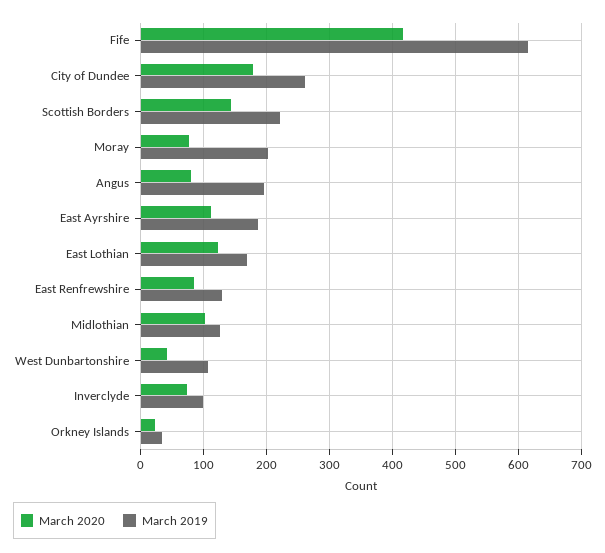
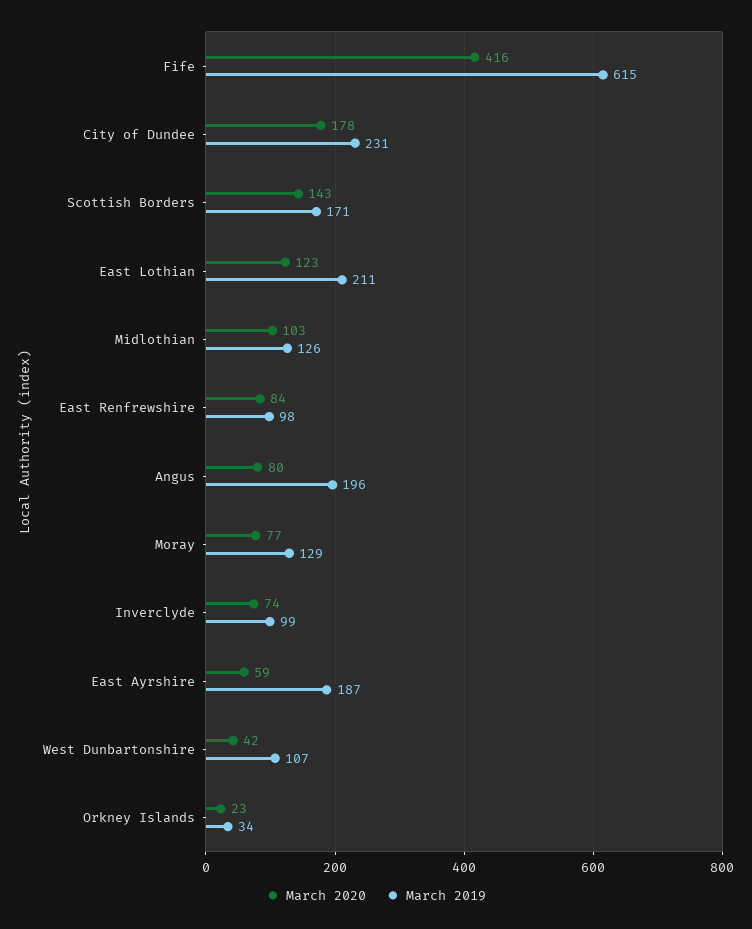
  {
    "March 2020": {
      "Fife": 416,
      "City of Dundee": 178,
      "Scottish Borders": 143,
      "Moray": 77,
      "Angus": 80,
-     "East Ayrshire": 110,
+     "East Ayrshire": 59,
      "East Lothian": 123,
      "East Renfrewshire": 84,
      "Midlothian": 103,
      "West Dunbartonshire": 42,
      "Inverclyde": 74,
      "Orkney Islands": 23
    },
    "March 2019": {
      "Fife": 615,
-     "City of Dundee": 260,
+     "City of Dundee": 231,
-     "Scottish Borders": 220,
+     "Scottish Borders": 171,
-     "Moray": 200,
+     "Moray": 129,
      "Angus": 196,
      "East Ayrshire": 187,
-     "East Lothian": 170,
+     "East Lothian": 211,
-     "East Renfrewshire": 130,
+     "East Renfrewshire": 98,
      "Midlothian": 126,
      "West Dunbartonshire": 107,
      "Inverclyde": 99,
      "Orkney Islands": 34
    }
  }

